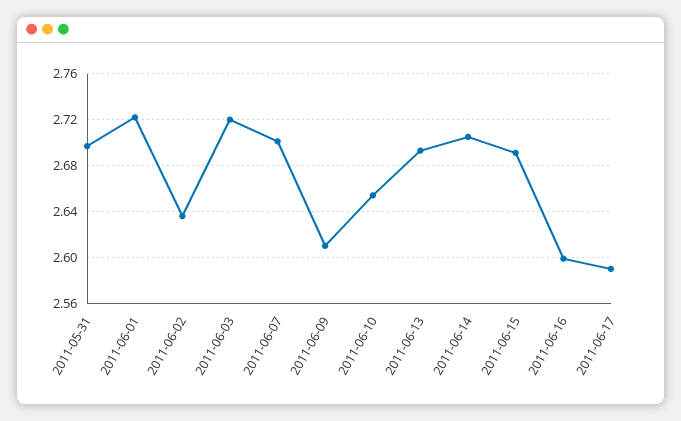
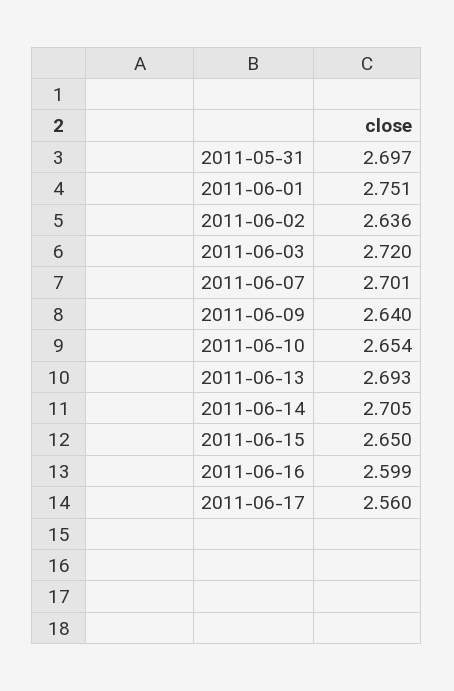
  {
    "2011-05-31": 2.697,
-   "2011-06-01": 2.72,
+   "2011-06-01": 2.751,
    "2011-06-02": 2.636,
    "2011-06-03": 2.72,
    "2011-06-07": 2.701,
-   "2011-06-09": 2.61,
+   "2011-06-09": 2.64,
    "2011-06-10": 2.654,
    "2011-06-13": 2.693,
    "2011-06-14": 2.705,
-   "2011-06-15": 2.69,
+   "2011-06-15": 2.65,
    "2011-06-16": 2.599,
-   "2011-06-17": 2.59
+   "2011-06-17": 2.56
  }

